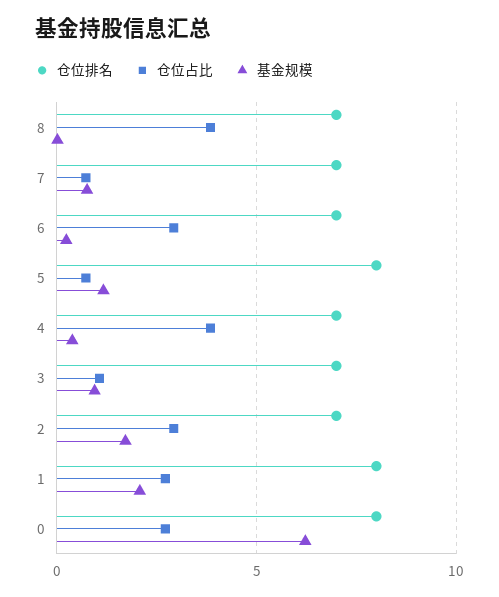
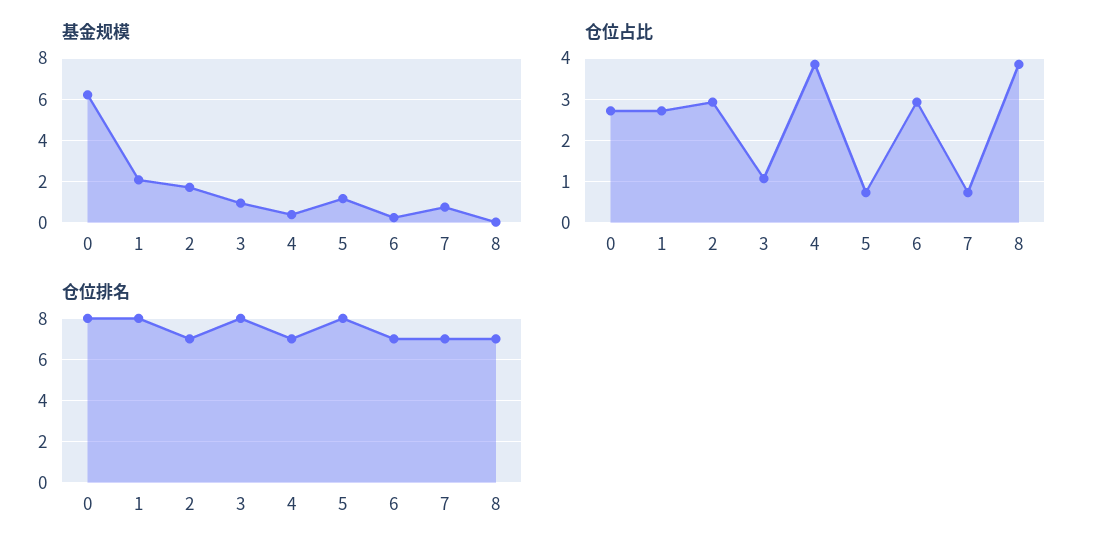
  {
    "仓位排名": {
      "8": 7,
      "7": 7,
      "6": 7,
      "5": 8,
      "4": 7,
-     "3": 7,
+     "3": 8,
      "2": 7,
      "1": 8,
      "0": 8
    },
    "仓位占比": {
      "8": 3.8,
      "7": 0.8,
      "6": 3,
      "5": 0.8,
      "4": 3.8,
      "3": 1,
      "2": 3,
      "1": 2.8,
      "0": 2.8
    },
    "基金规模": {
      "8": 0,
      "7": 1,
      "6": 0,
      "5": 1,
      "4": 0.5,
      "3": 1,
      "2": 1.5,
      "1": 2,
      "0": 6
    }
  }

